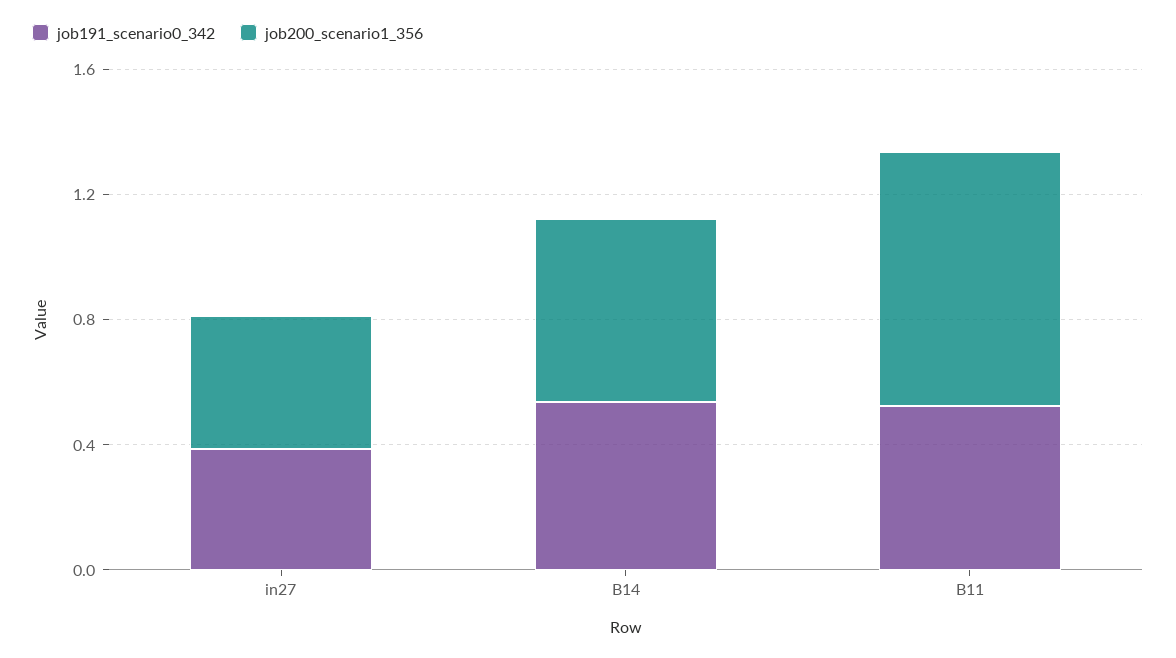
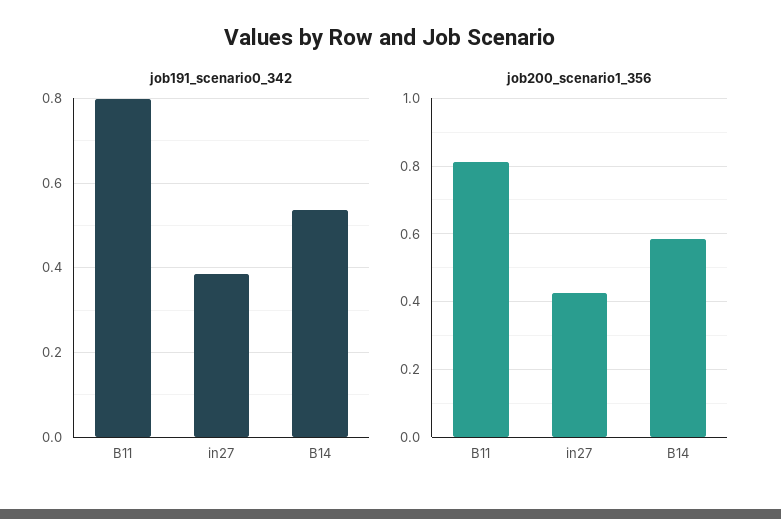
  {
    "job191_scenario0_342": {
      "in27": 0.38,
      "B14": 0.54,
-     "B11": 0.5
+     "B11": 0.8
    },
    "job200_scenario1_356": {
      "in27": 0.42,
      "B14": 0.58,
      "B11": 0.82
    }
  }

